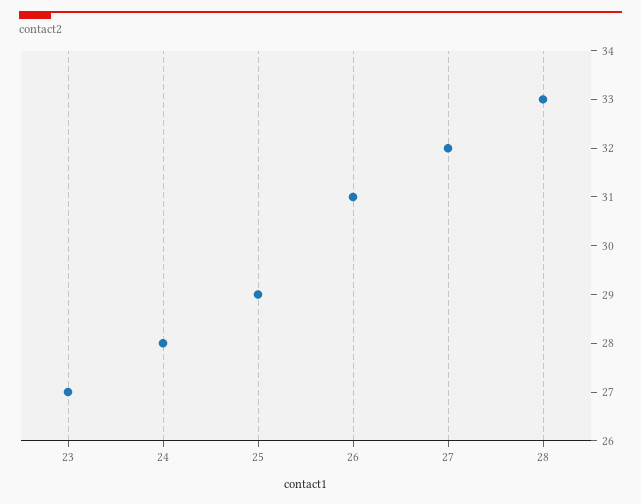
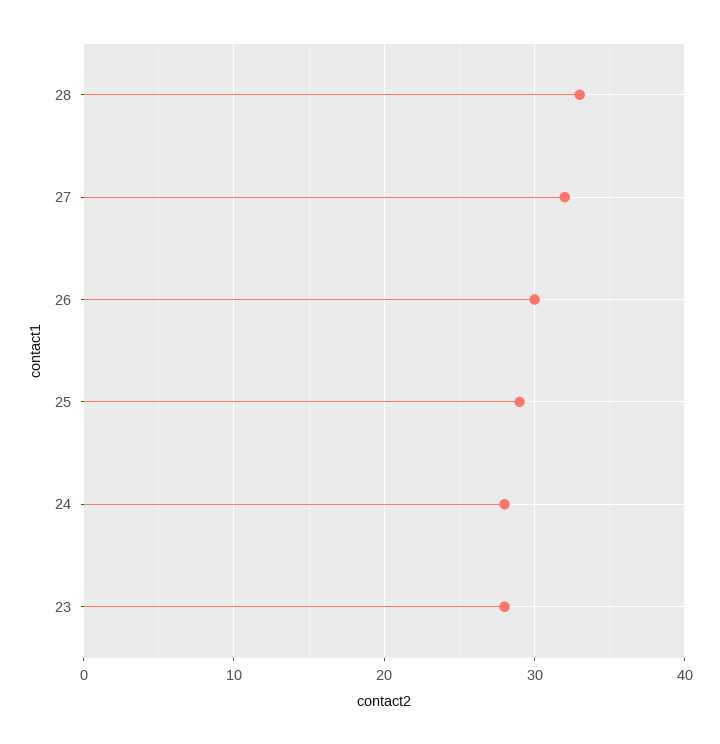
  {
-   "23": 27,
+   "23": 28,
    "24": 28,
    "25": 29,
-   "26": 31,
+   "26": 30,
    "27": 32,
    "28": 33
  }

